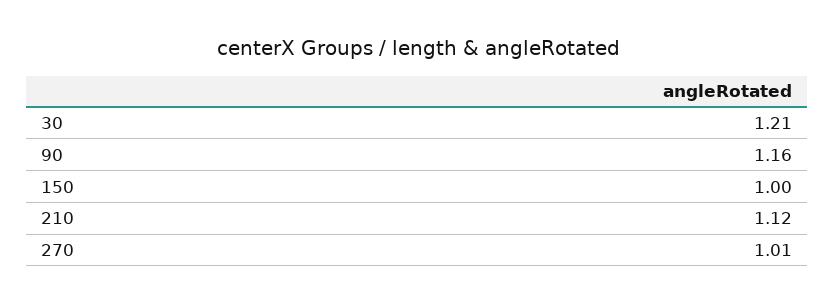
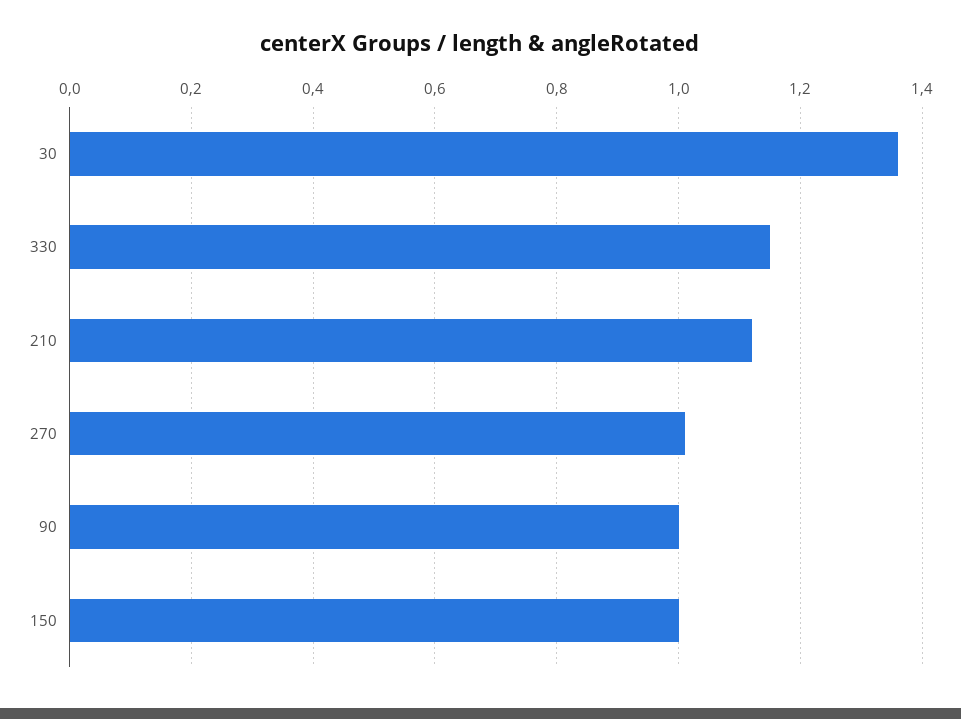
  {
-   "30": 1.21,
+   "30": 1.35,
-   "90": 1.16,
+   "90": 1,
    "150": 1,
    "210": 1.12,
-   "270": 1.01
+   "270": 1.01,
+   "330": 1.15
  }

